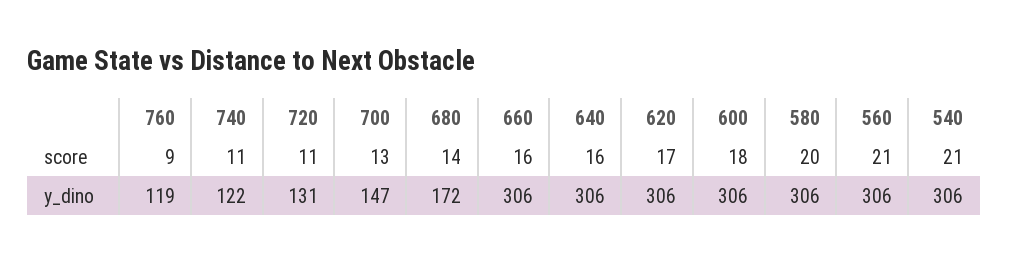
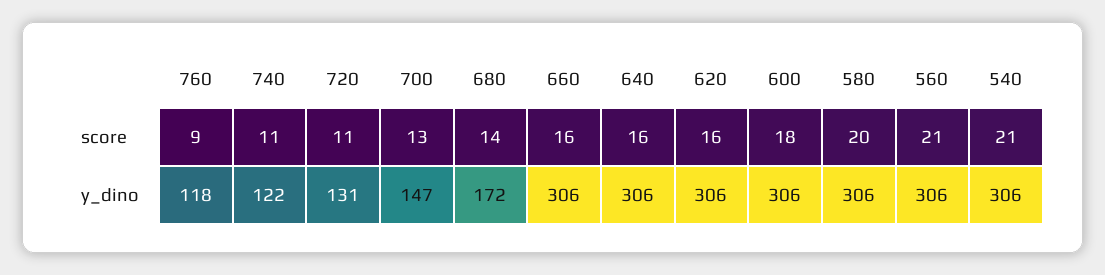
  {
    "760": {
      "score": 9,
-     "y_dino": 119
+     "y_dino": 118
    },
    "740": {
      "score": 11,
      "y_dino": 122
    },
    "720": {
      "score": 11,
      "y_dino": 131
    },
    "700": {
      "score": 13,
      "y_dino": 147
    },
    "680": {
      "score": 14,
      "y_dino": 172
    },
    "660": {
      "score": 16,
      "y_dino": 306
    },
    "640": {
      "score": 16,
      "y_dino": 306
    },
    "620": {
-     "score": 17,
+     "score": 16,
      "y_dino": 306
    },
    "600": {
      "score": 18,
      "y_dino": 306
    },
    "580": {
      "score": 20,
      "y_dino": 306
    },
    "560": {
      "score": 21,
      "y_dino": 306
    },
    "540": {
      "score": 21,
      "y_dino": 306
    }
  }

